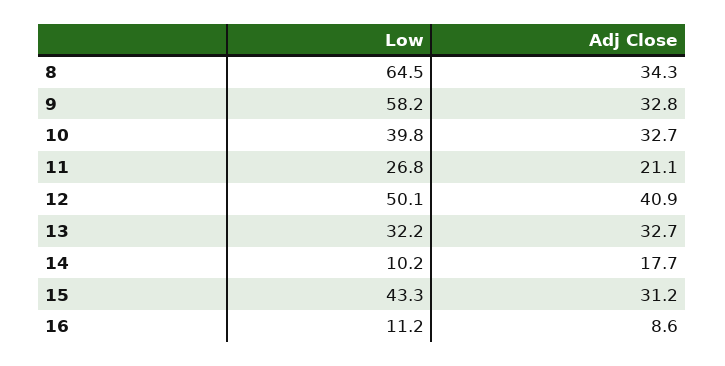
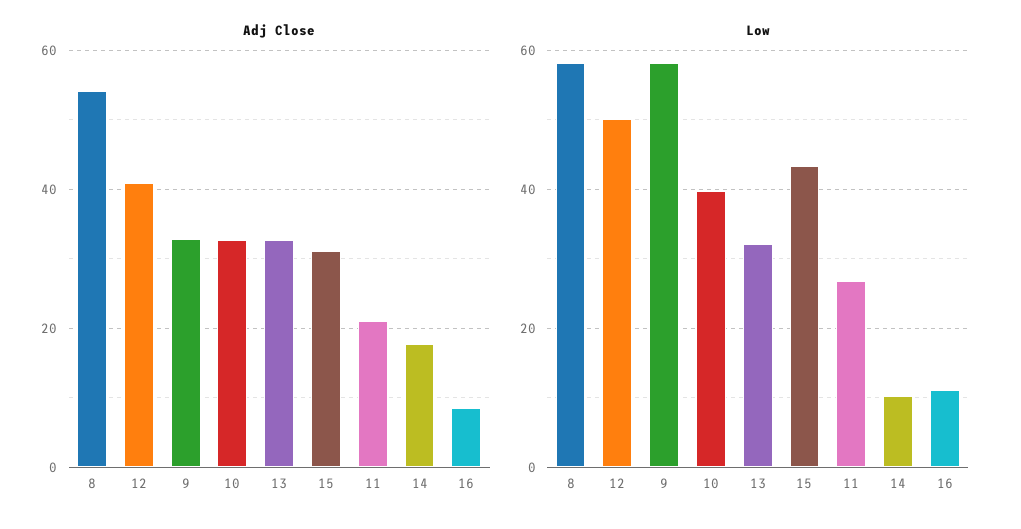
  {
    "Low": {
-     "8": 64.5,
+     "8": 58,
      "9": 58.2,
      "10": 39.8,
      "11": 26.8,
      "12": 50.1,
      "13": 32.2,
      "14": 10.2,
      "15": 43.3,
      "16": 11.2
    },
    "Adj Close": {
-     "8": 34.3,
+     "8": 54,
      "9": 32.8,
      "10": 32.7,
      "11": 21.1,
      "12": 40.9,
      "13": 32.7,
      "14": 17.7,
      "15": 31.2,
      "16": 8.6
    }
  }

